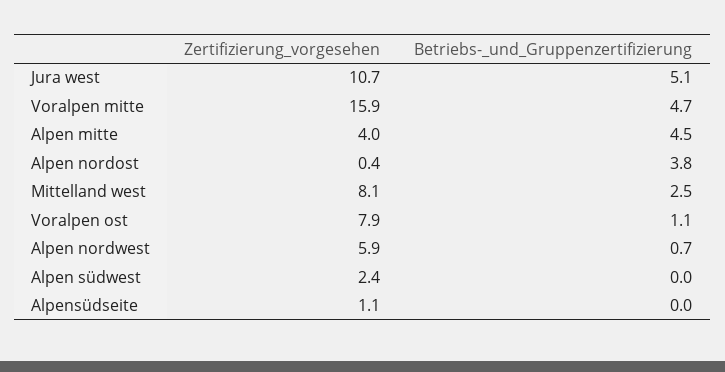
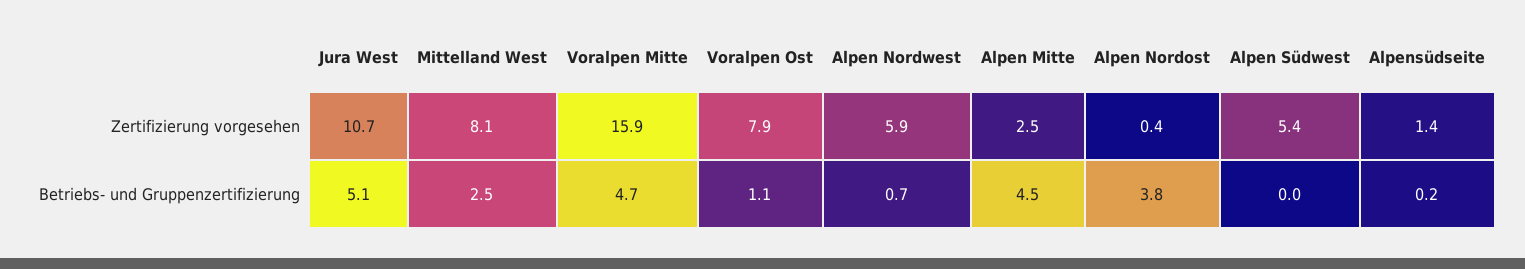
  {
    "Zertifizierung_vorgesehen": {
      "Jura west": 10.7,
      "Voralpen mitte": 15.9,
-     "Alpen mitte": 4,
+     "Alpen mitte": 2.5,
      "Alpen nordost": 0.4,
      "Mittelland west": 8.1,
      "Voralpen ost": 7.9,
      "Alpen nordwest": 5.9,
-     "Alpen südwest": 2.4,
+     "Alpen südwest": 5.4,
-     "Alpensüdseite": 1.1
+     "Alpensüdseite": 1.4
    },
    "Betriebs-_und_Gruppenzertifizierung": {
      "Jura west": 5.1,
      "Voralpen mitte": 4.7,
      "Alpen mitte": 4.5,
      "Alpen nordost": 3.8,
      "Mittelland west": 2.5,
      "Voralpen ost": 1.1,
      "Alpen nordwest": 0.7,
      "Alpen südwest": 0,
-     "Alpensüdseite": 0
+     "Alpensüdseite": 0.2
    }
  }

